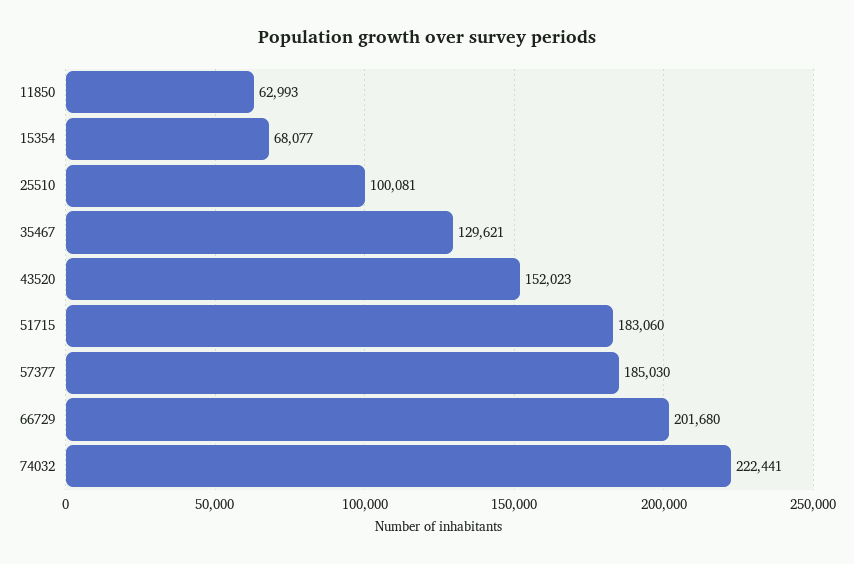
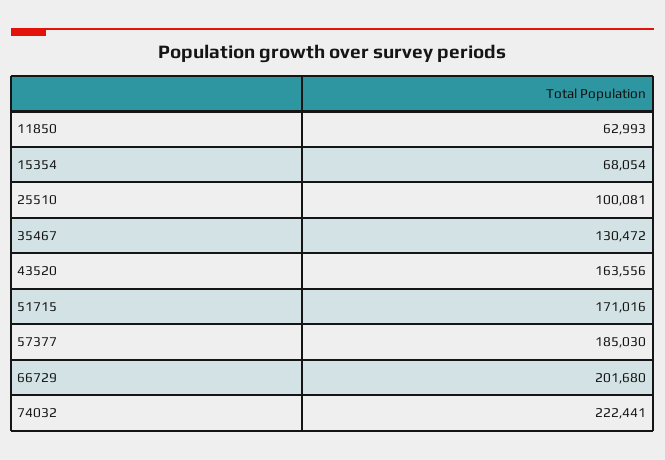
  {
    "11850": 62993,
-   "15354": 68077,
+   "15354": 68054,
    "25510": 100081,
-   "35467": 129621,
+   "35467": 130472,
-   "43520": 152023,
+   "43520": 163556,
-   "51715": 183060,
+   "51715": 171016,
    "57377": 185030,
    "66729": 201680,
    "74032": 222441
  }

